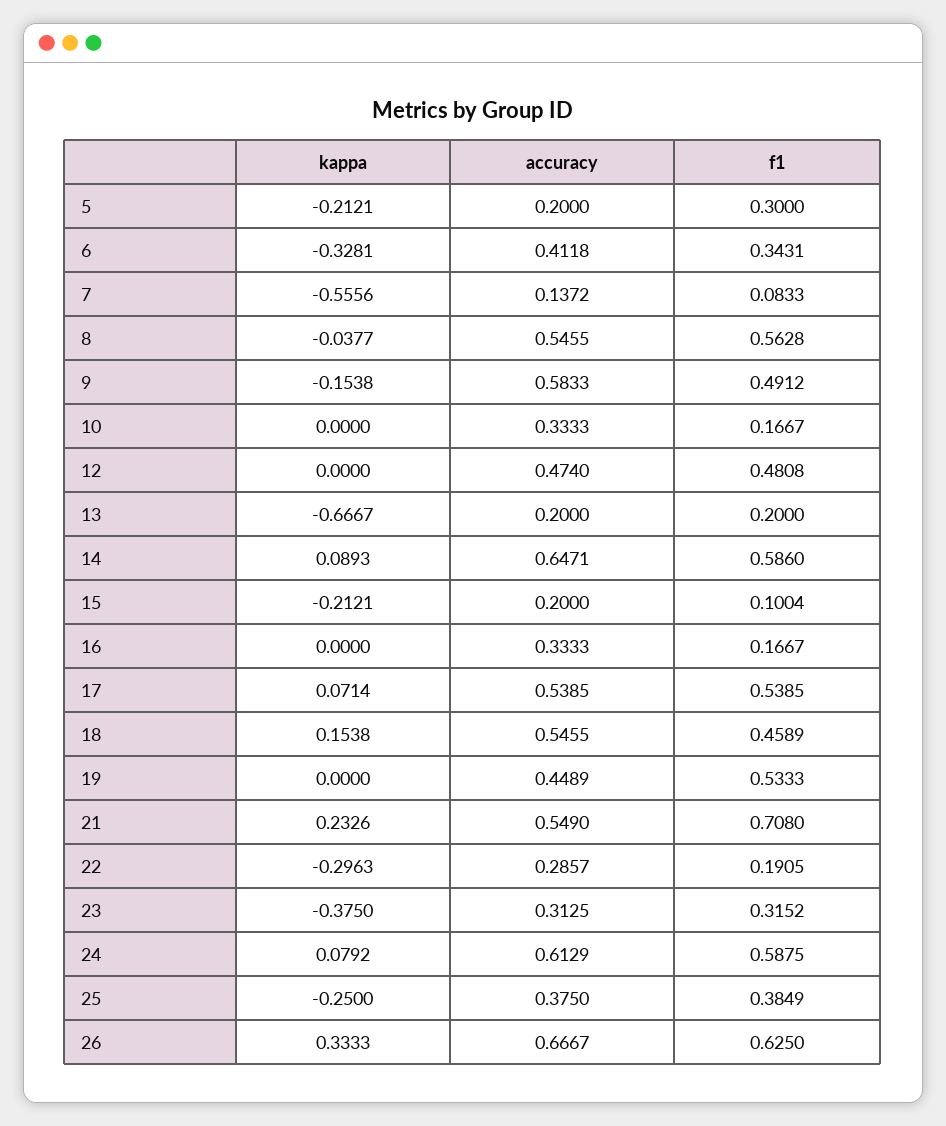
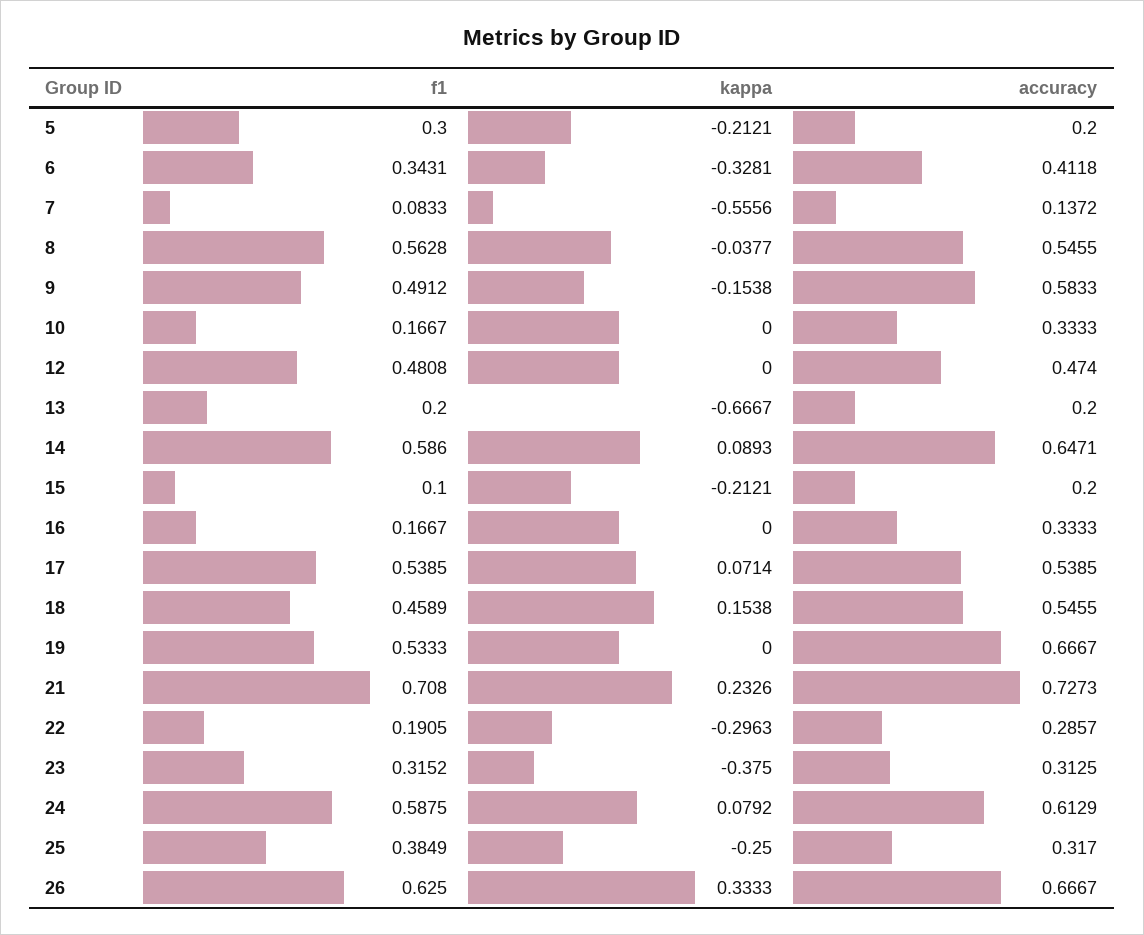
  {
    "kappa": {
      "5": -0.2121,
      "6": -0.3281,
      "7": -0.5556,
      "8": -0.0377,
      "9": -0.1538,
      "10": 0,
      "12": 0,
      "13": -0.6667,
      "14": 0.0893,
      "15": -0.2121,
      "16": 0,
      "17": 0.0714,
      "18": 0.1538,
      "19": 0,
      "21": 0.2326,
      "22": -0.2963,
      "23": -0.375,
      "24": 0.0792,
      "25": -0.25,
      "26": 0.3333
    },
    "accuracy": {
      "5": 0.2,
      "6": 0.4118,
      "7": 0.1372,
      "8": 0.5455,
      "9": 0.5833,
      "10": 0.3333,
      "12": 0.474,
      "13": 0.2,
      "14": 0.6471,
      "15": 0.2,
      "16": 0.3333,
      "17": 0.5385,
      "18": 0.5455,
-     "19": 0.4489,
+     "19": 0.6667,
-     "21": 0.549,
+     "21": 0.7273,
      "22": 0.2857,
      "23": 0.3125,
      "24": 0.6129,
-     "25": 0.375,
+     "25": 0.317,
      "26": 0.6667
    },
    "f1": {
      "5": 0.3,
      "6": 0.3431,
      "7": 0.0833,
      "8": 0.5628,
      "9": 0.4912,
      "10": 0.1667,
      "12": 0.4808,
      "13": 0.2,
      "14": 0.586,
-     "15": 0.1004,
+     "15": 0.1,
      "16": 0.1667,
      "17": 0.5385,
      "18": 0.4589,
      "19": 0.5333,
      "21": 0.708,
      "22": 0.1905,
      "23": 0.3152,
      "24": 0.5875,
      "25": 0.3849,
      "26": 0.625
    }
  }

